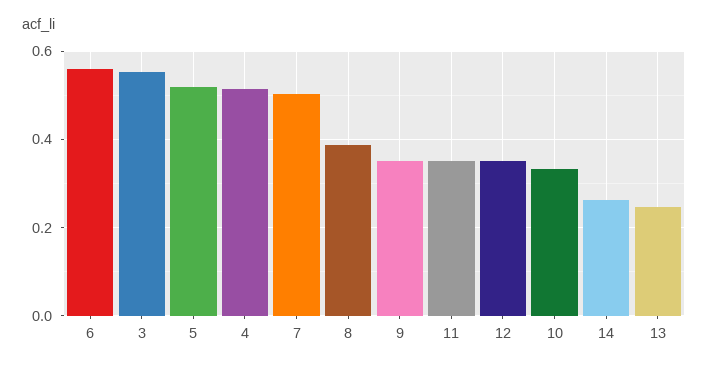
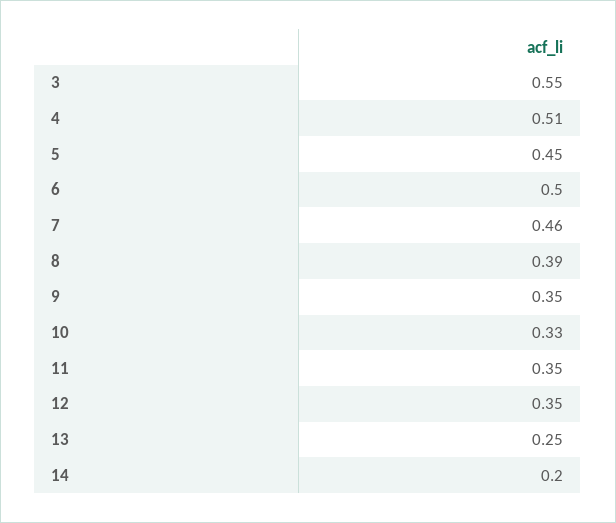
  {
-   "6": 0.56,
+   "6": 0.5,
    "3": 0.55,
-   "5": 0.52,
+   "5": 0.45,
    "4": 0.51,
-   "7": 0.5,
+   "7": 0.46,
    "8": 0.39,
    "9": 0.35,
    "11": 0.35,
    "12": 0.35,
    "10": 0.33,
-   "14": 0.26,
+   "14": 0.2,
    "13": 0.25
  }

